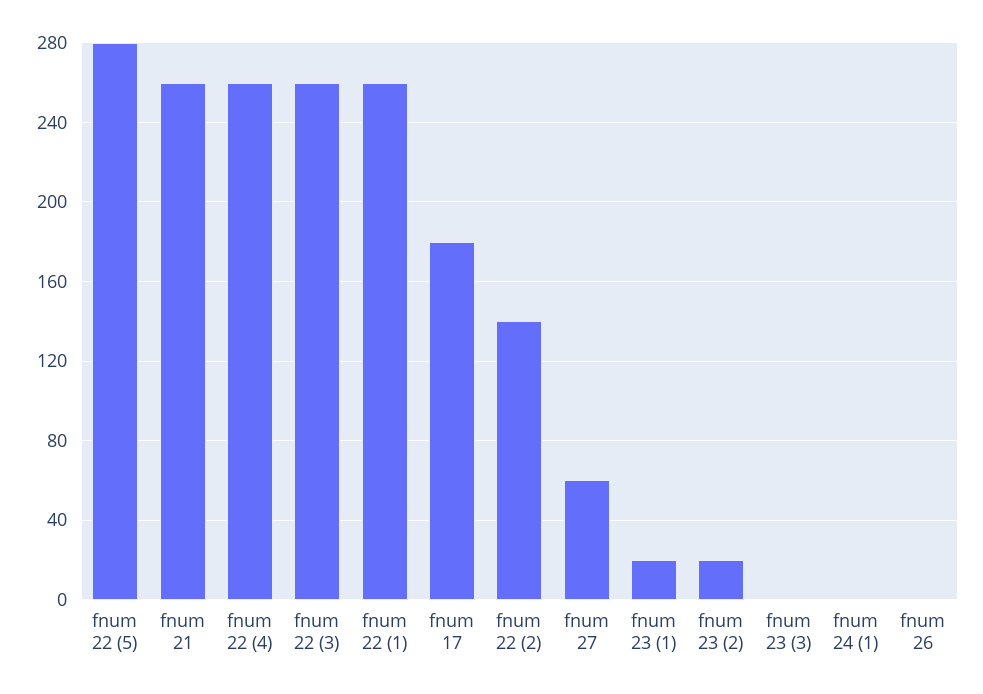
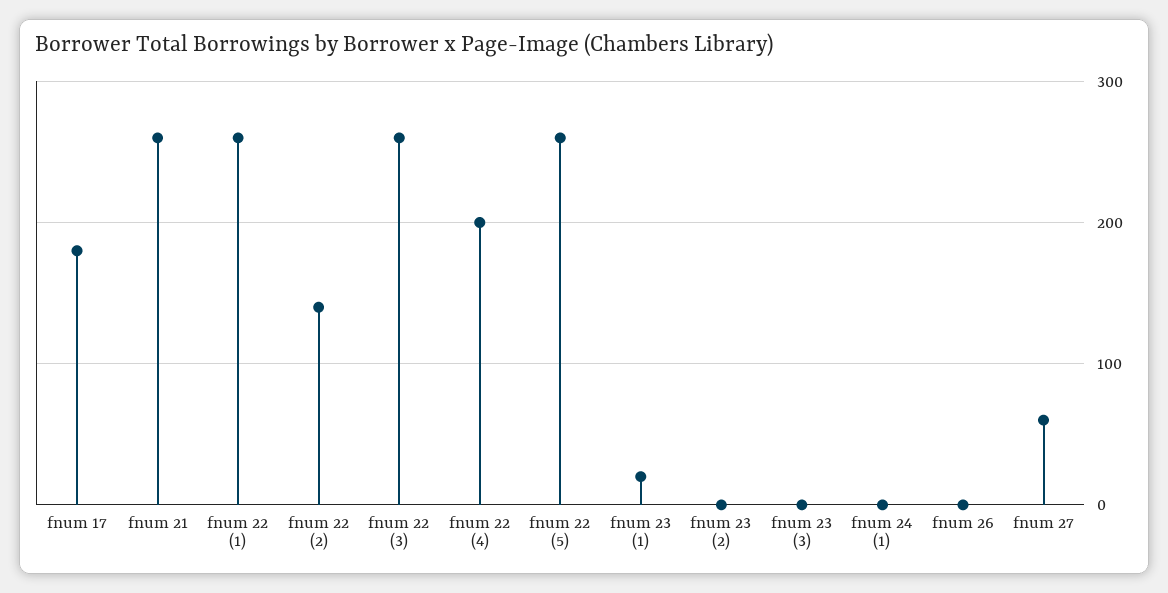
  {
-   "fnum 22 (5)": 280,
+   "fnum 22 (5)": 260,
    "fnum 21": 260,
-   "fnum 22 (4)": 260,
+   "fnum 22 (4)": 200,
    "fnum 22 (3)": 260,
    "fnum 22 (1)": 260,
    "fnum 17": 180,
    "fnum 22 (2)": 140,
    "fnum 27": 60,
    "fnum 23 (1)": 20,
-   "fnum 23 (2)": 20,
+   "fnum 23 (2)": 0,
    "fnum 23 (3)": 0,
    "fnum 24 (1)": 0,
    "fnum 26": 0
  }

